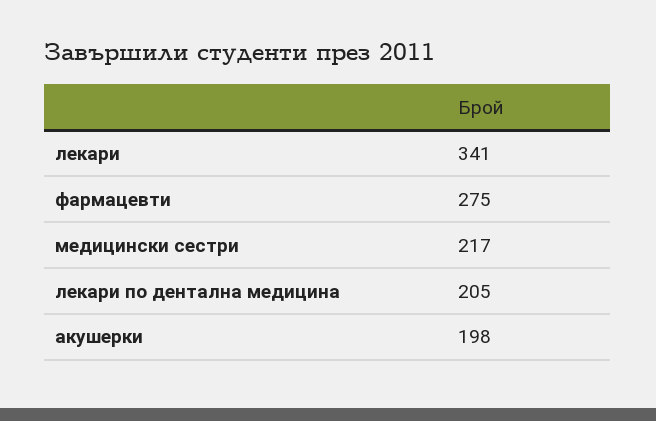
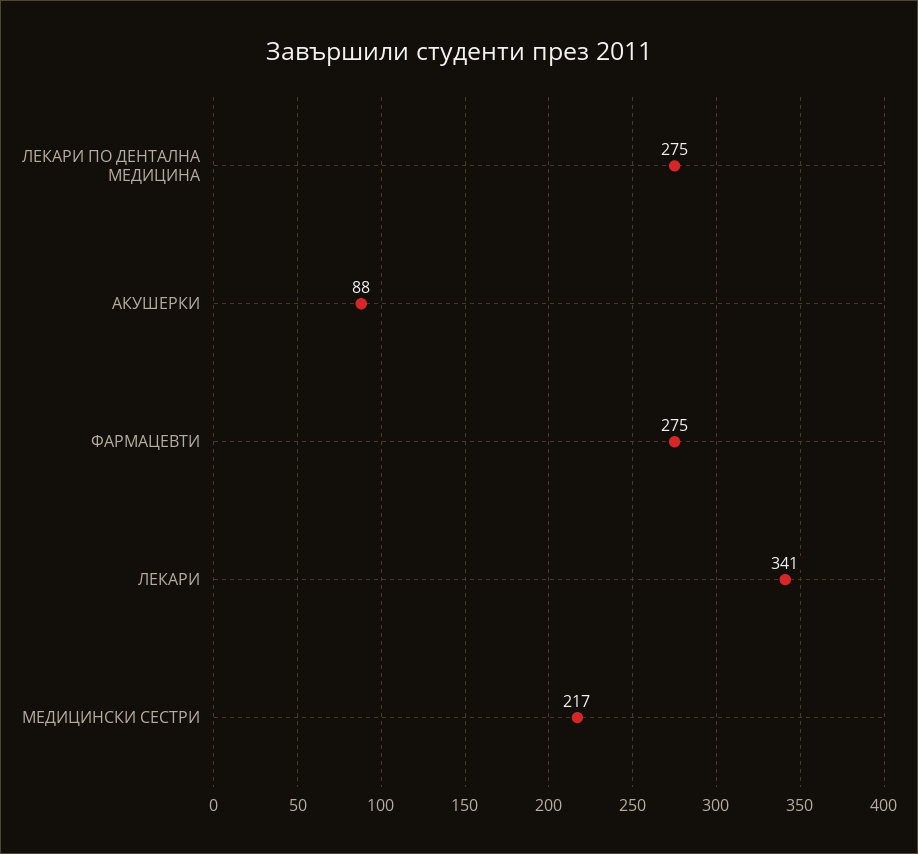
  {
    "лекари": 341,
    "фармацевти": 275,
    "медицински сестри": 217,
-   "лекари по дентална медицина": 205,
+   "лекари по дентална медицина": 275,
-   "акушерки": 198
+   "акушерки": 88
  }

